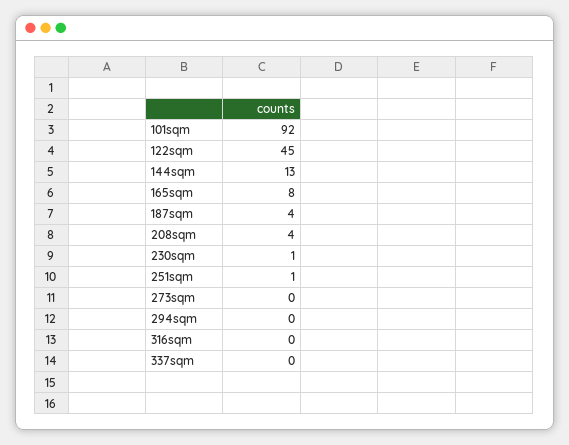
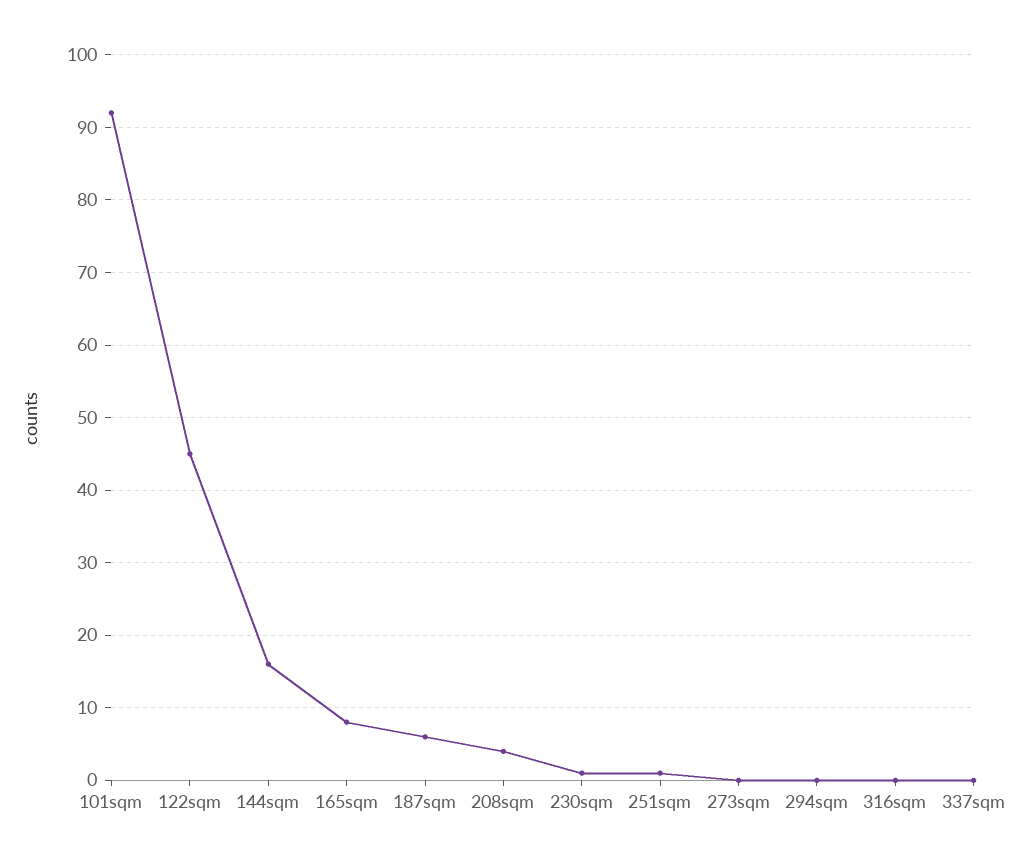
  {
    "101sqm": 92,
    "122sqm": 45,
-   "144sqm": 13,
+   "144sqm": 16,
    "165sqm": 8,
-   "187sqm": 4,
+   "187sqm": 6,
    "208sqm": 4,
    "230sqm": 1,
    "251sqm": 1,
    "273sqm": 0,
    "294sqm": 0,
    "316sqm": 0,
    "337sqm": 0
  }

